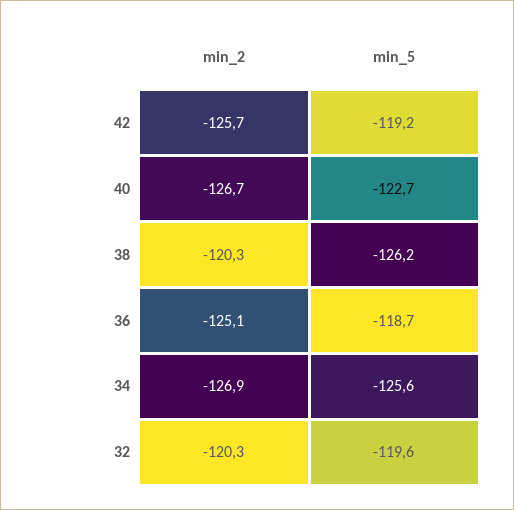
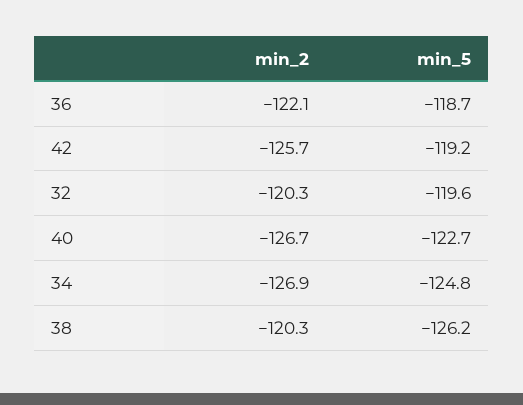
  {
    "min_2": {
      "42": -125.7,
      "40": -126.7,
      "38": -120.3,
-     "36": -125.1,
+     "36": -122.1,
      "34": -126.9,
      "32": -120.3
    },
    "min_5": {
      "42": -119.2,
      "40": -122.7,
      "38": -126.2,
      "36": -118.7,
-     "34": -125.6,
+     "34": -124.8,
      "32": -119.6
    }
  }

